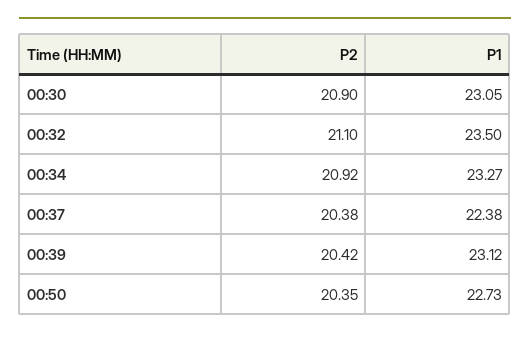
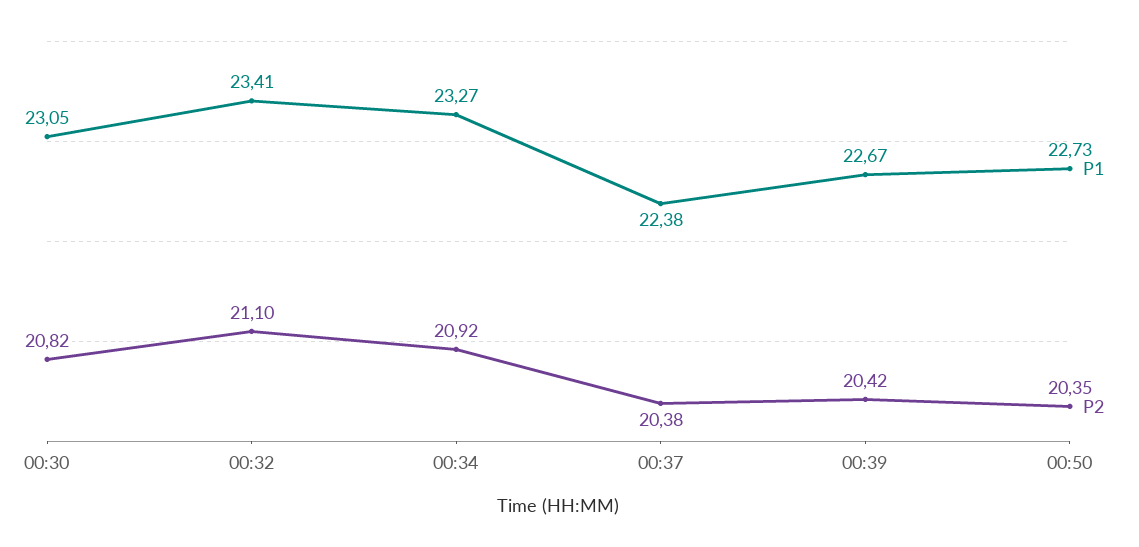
  {
    "P2": {
-     "00:30": 20.9,
+     "00:30": 20.82,
      "00:32": 21.1,
      "00:34": 20.92,
      "00:37": 20.38,
      "00:39": 20.42,
      "00:50": 20.35
    },
    "P1": {
      "00:30": 23.05,
-     "00:32": 23.5,
+     "00:32": 23.41,
      "00:34": 23.27,
      "00:37": 22.38,
-     "00:39": 23.12,
+     "00:39": 22.67,
      "00:50": 22.73
    }
  }

